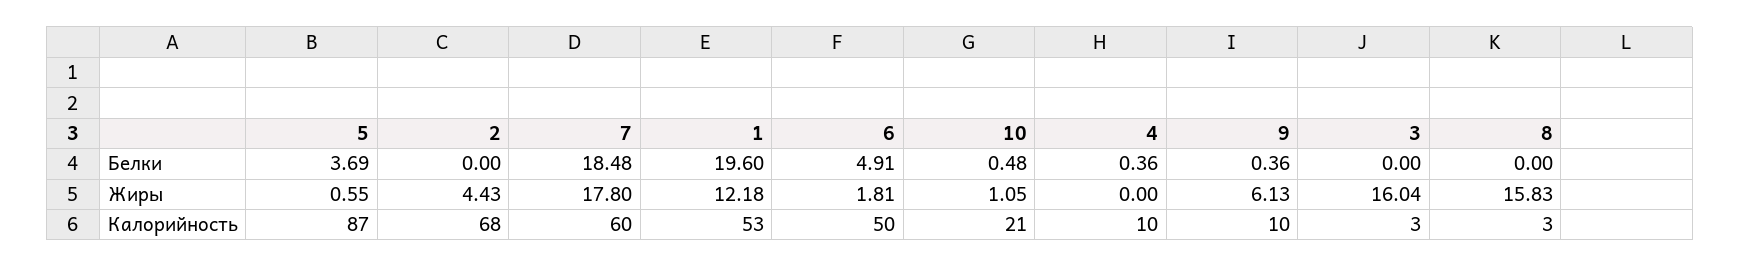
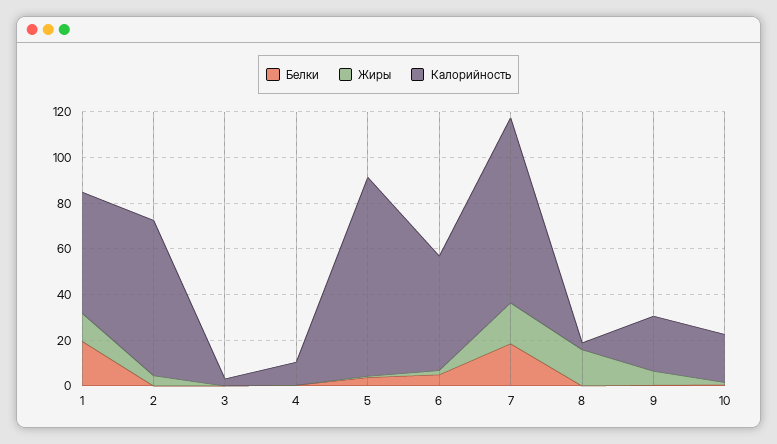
  {
    "Белки": {
      "5": 3.69,
      "2": 0,
      "7": 18.48,
      "1": 19.6,
      "6": 4.91,
      "10": 0.48,
      "4": 0.36,
      "9": 0.36,
      "3": 0,
      "8": 0
    },
    "Жиры": {
      "5": 0.55,
      "2": 4.43,
      "7": 17.8,
      "1": 12.18,
      "6": 1.81,
      "10": 1.05,
      "4": 0,
      "9": 6.13,
-     "3": 16.04,
+     "3": 0,
      "8": 15.83
    },
    "Калорийность": {
      "5": 87,
      "2": 68,
-     "7": 60,
+     "7": 80,
      "1": 53,
      "6": 50,
      "10": 21,
      "4": 10,
-     "9": 10,
+     "9": 25,
      "3": 3,
      "8": 3
    }
  }

